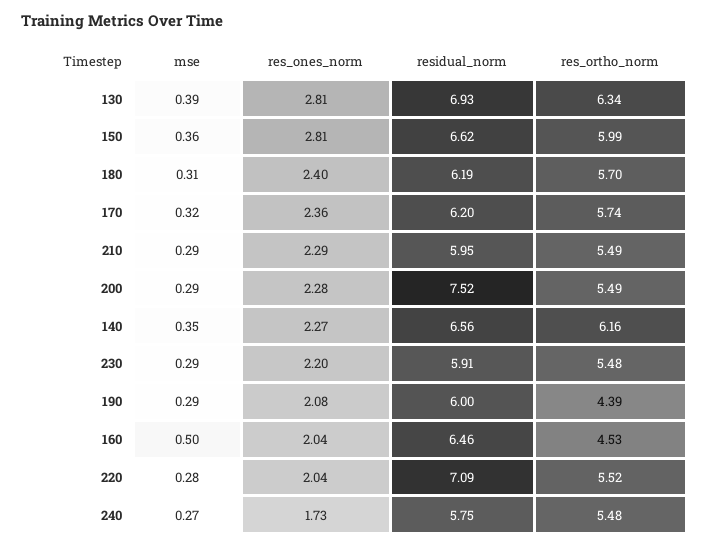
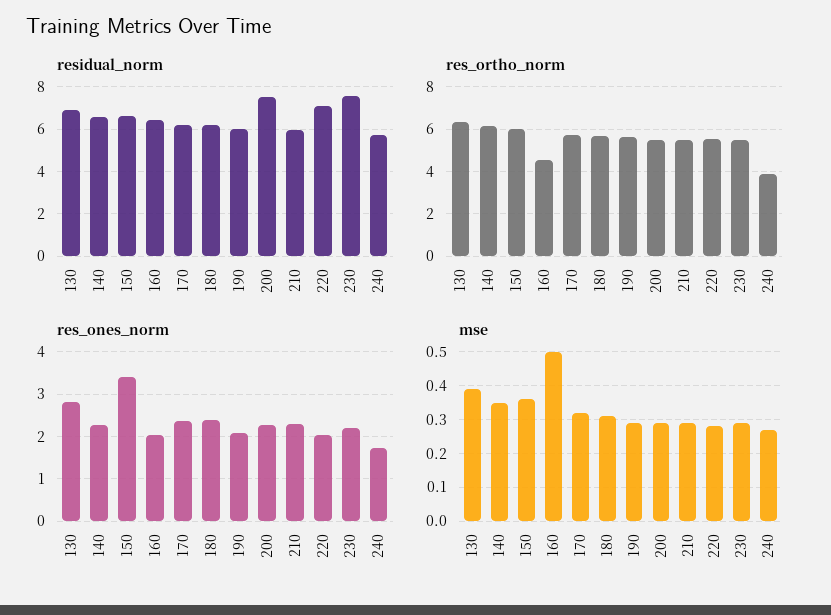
  {
    "mse": {
      "130": 0.39,
      "150": 0.36,
      "180": 0.31,
      "170": 0.32,
      "210": 0.29,
      "200": 0.29,
      "140": 0.35,
      "230": 0.29,
      "190": 0.29,
      "160": 0.5,
      "220": 0.28,
      "240": 0.27
    },
    "res_ones_norm": {
      "130": 2.81,
-     "150": 2.81,
+     "150": 3.4,
      "180": 2.4,
      "170": 2.36,
      "210": 2.29,
      "200": 2.28,
      "140": 2.27,
      "230": 2.2,
      "190": 2.08,
      "160": 2.04,
      "220": 2.04,
      "240": 1.73
    },
    "residual_norm": {
      "130": 6.93,
      "150": 6.62,
      "180": 6.19,
      "170": 6.2,
      "210": 5.95,
      "200": 7.52,
      "140": 6.56,
-     "230": 5.91,
+     "230": 7.5,
      "190": 6,
      "160": 6.46,
      "220": 7.09,
      "240": 5.75
    },
    "res_ortho_norm": {
      "130": 6.34,
      "150": 5.99,
      "180": 5.7,
      "170": 5.74,
      "210": 5.49,
      "200": 5.49,
      "140": 6.16,
      "230": 5.48,
-     "190": 4.39,
+     "190": 5.5,
      "160": 4.53,
      "220": 5.52,
-     "240": 5.48
+     "240": 4
    }
  }

